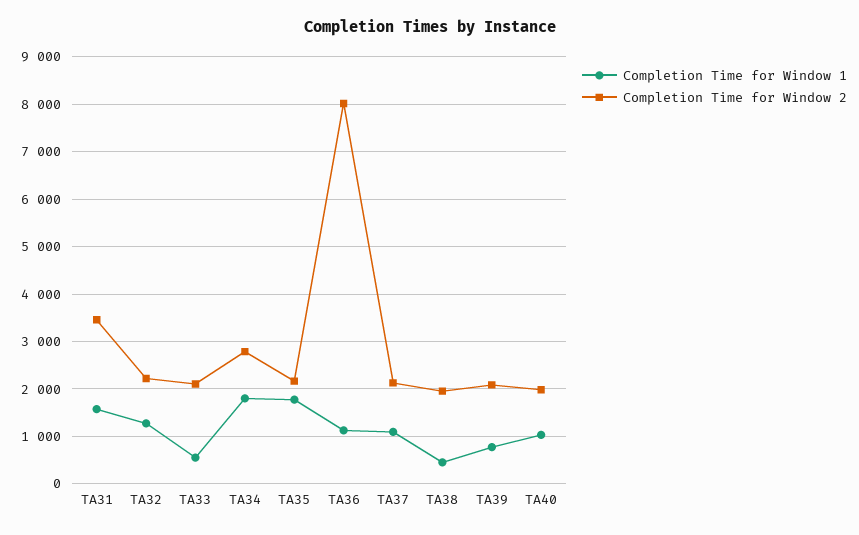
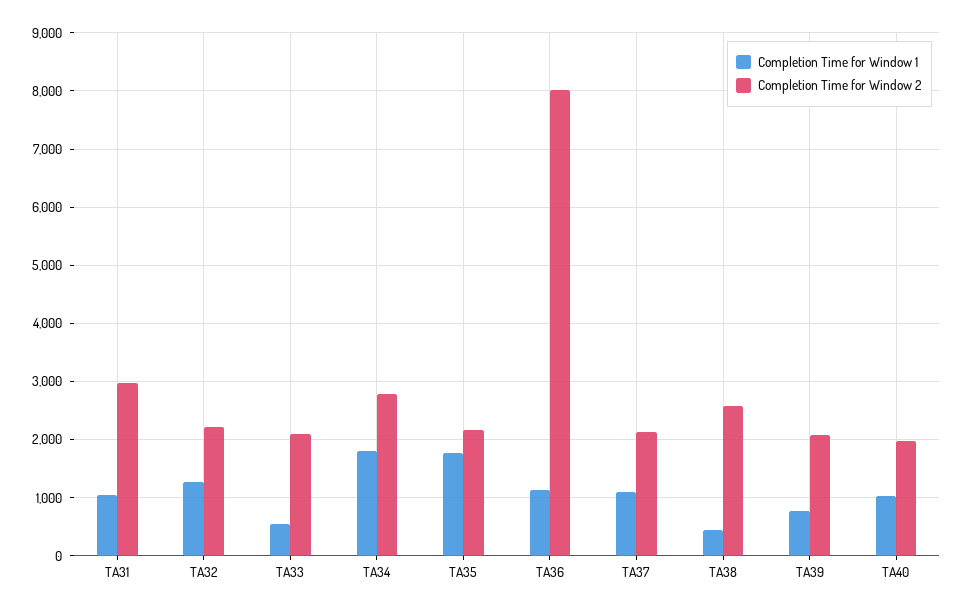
  {
    "Completion Time for Window 1": {
-     "TA31": 1600,
+     "TA31": 1000,
      "TA32": 1200,
      "TA33": 600,
      "TA34": 1800,
      "TA35": 1800,
      "TA36": 1200,
      "TA37": 1000,
      "TA38": 400,
      "TA39": 800,
      "TA40": 1000
    },
    "Completion Time for Window 2": {
-     "TA31": 3400,
+     "TA31": 3000,
      "TA32": 2200,
      "TA33": 2200,
      "TA34": 2800,
      "TA35": 2200,
      "TA36": 8000,
      "TA37": 2200,
-     "TA38": 2000,
+     "TA38": 2600,
      "TA39": 2000,
      "TA40": 2000
    }
  }

